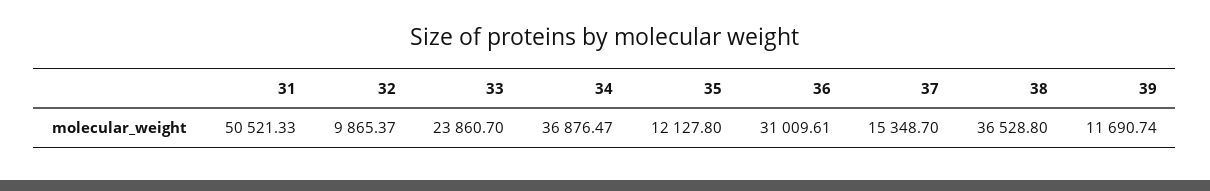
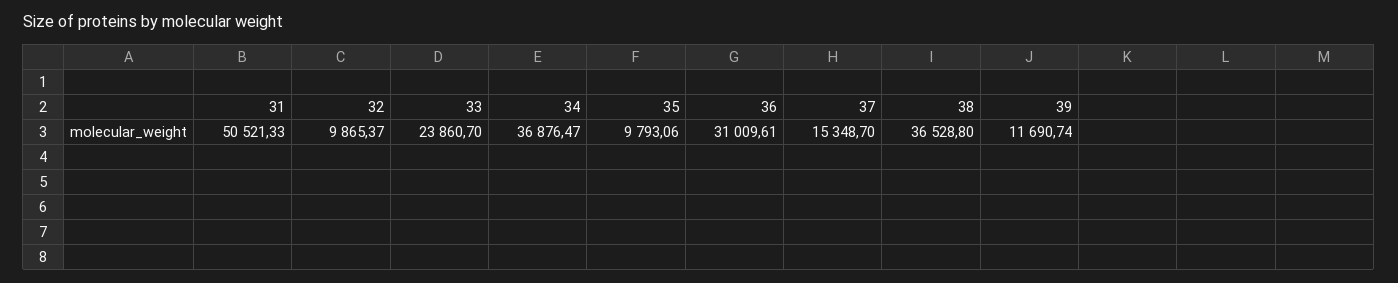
  {
    "31": 50521.33,
    "32": 9865.37,
    "33": 23860.7,
    "34": 36876.47,
-   "35": 12127.8,
+   "35": 9793.06,
    "36": 31009.61,
    "37": 15348.7,
    "38": 36528.8,
    "39": 11690.74
  }

